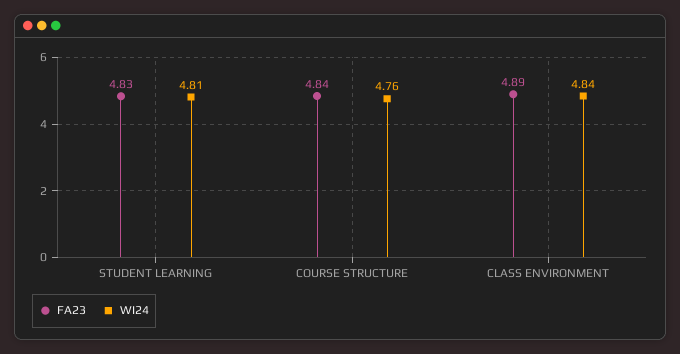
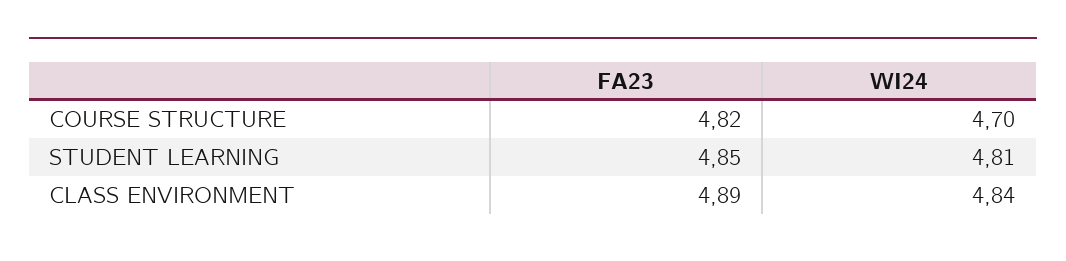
  {
    "FA23": {
-     "STUDENT LEARNING": 4.83,
+     "STUDENT LEARNING": 4.85,
-     "COURSE STRUCTURE": 4.84,
+     "COURSE STRUCTURE": 4.82,
      "CLASS ENVIRONMENT": 4.89
    },
    "WI24": {
      "STUDENT LEARNING": 4.81,
-     "COURSE STRUCTURE": 4.76,
+     "COURSE STRUCTURE": 4.7,
      "CLASS ENVIRONMENT": 4.84
    }
  }

